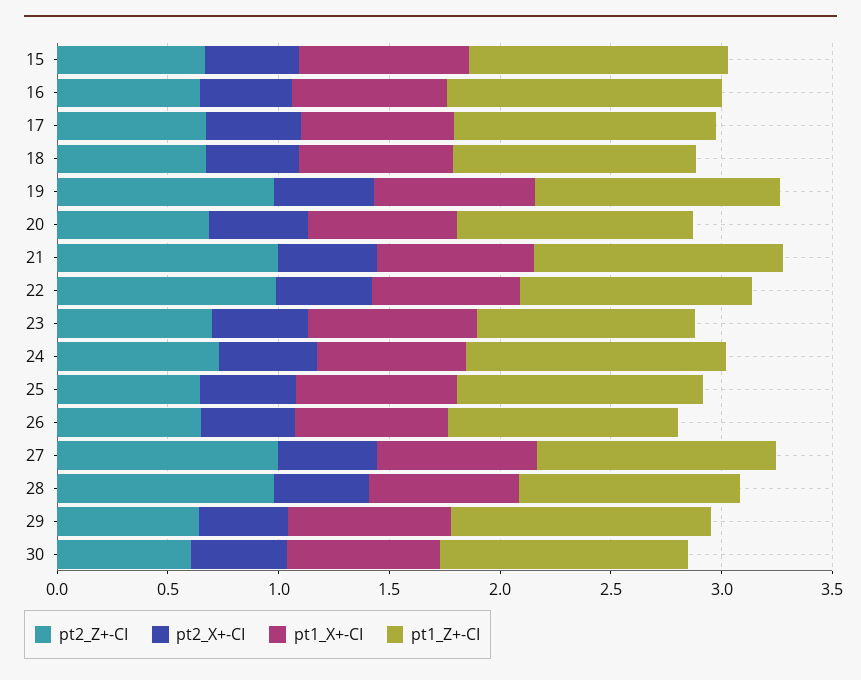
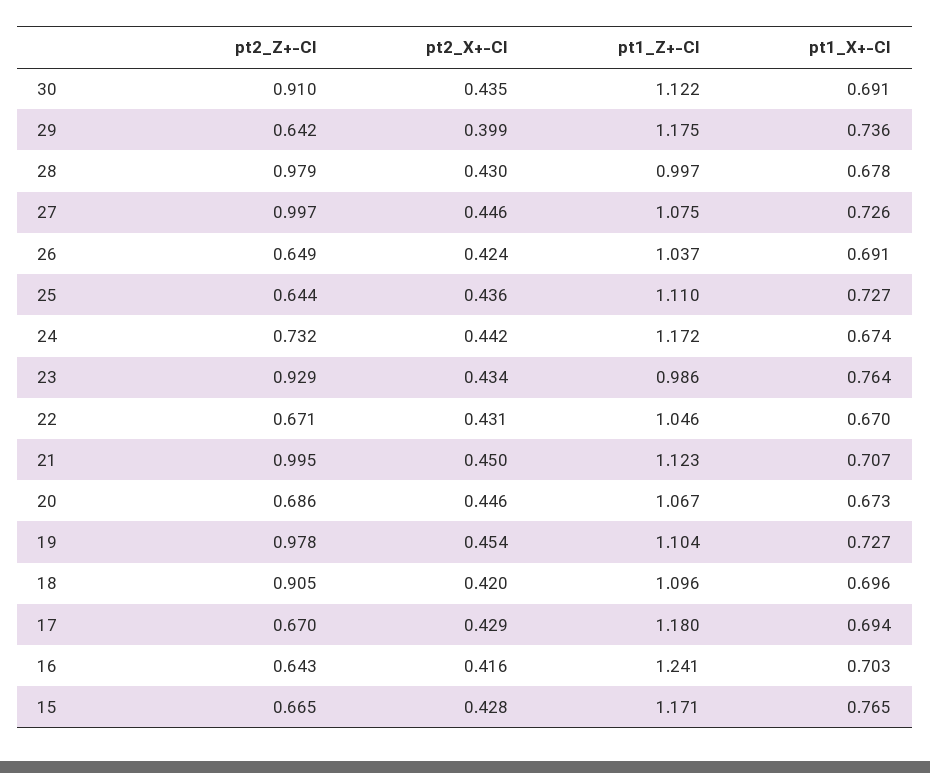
  {
    "pt2_Z+-CI": {
      "15": 0.665,
      "16": 0.643,
      "17": 0.67,
-     "18": 0.7,
+     "18": 0.905,
      "19": 0.978,
      "20": 0.686,
      "21": 0.995,
-     "22": 1,
+     "22": 0.671,
-     "23": 0.7,
+     "23": 0.929,
      "24": 0.732,
      "25": 0.644,
      "26": 0.649,
      "27": 0.997,
      "28": 0.979,
      "29": 0.642,
-     "30": 0.6
+     "30": 0.91
    },
    "pt2_X+-CI": {
      "15": 0.428,
      "16": 0.416,
      "17": 0.429,
      "18": 0.42,
      "19": 0.454,
      "20": 0.446,
      "21": 0.45,
      "22": 0.431,
      "23": 0.434,
      "24": 0.442,
      "25": 0.436,
      "26": 0.424,
      "27": 0.446,
      "28": 0.43,
      "29": 0.399,
      "30": 0.435
    },
    "pt1_X+-CI": {
      "15": 0.765,
      "16": 0.703,
      "17": 0.694,
      "18": 0.696,
      "19": 0.727,
      "20": 0.673,
      "21": 0.707,
      "22": 0.67,
      "23": 0.764,
      "24": 0.674,
      "25": 0.727,
      "26": 0.691,
      "27": 0.726,
      "28": 0.678,
      "29": 0.736,
      "30": 0.691
    },
    "pt1_Z+-CI": {
      "15": 1.171,
      "16": 1.241,
      "17": 1.18,
      "18": 1.096,
      "19": 1.104,
      "20": 1.067,
      "21": 1.123,
      "22": 1.046,
      "23": 0.986,
      "24": 1.172,
      "25": 1.11,
      "26": 1.037,
      "27": 1.075,
      "28": 0.997,
      "29": 1.175,
      "30": 1.122
    }
  }

